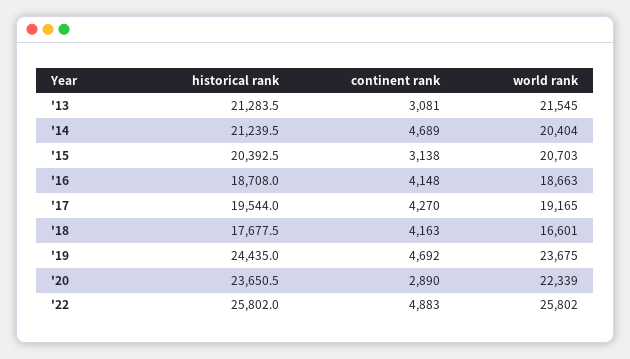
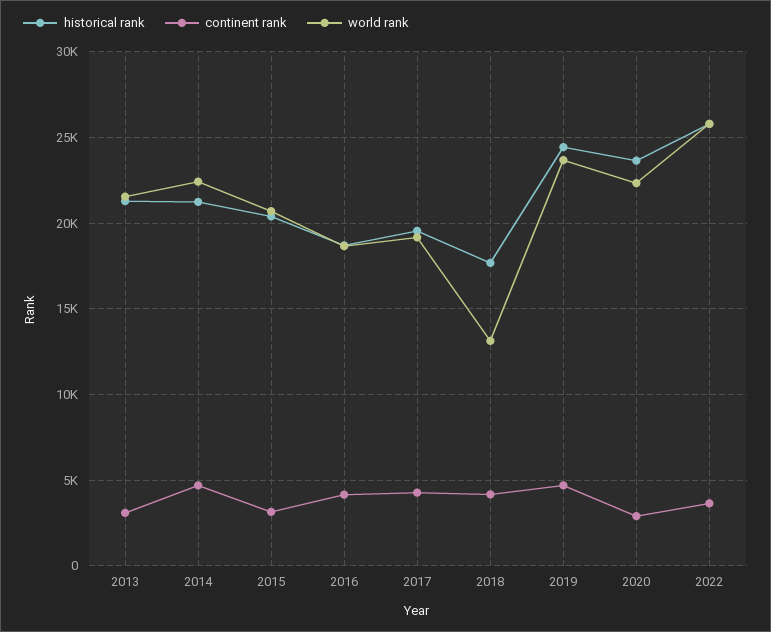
  {
    "historical rank": {
      "'13": 21283.5,
      "'14": 21239.5,
      "'15": 20392.5,
      "'16": 18708,
      "'17": 19544,
      "'18": 17677.5,
      "'19": 24435,
      "'20": 23650.5,
      "'22": 25802
    },
    "continent rank": {
      "'13": 3081,
      "'14": 4689,
      "'15": 3138,
      "'16": 4148,
      "'17": 4270,
      "'18": 4163,
      "'19": 4692,
      "'20": 2890,
-     "'22": 4883
+     "'22": 3500
    },
    "world rank": {
      "'13": 21545,
-     "'14": 20404,
+     "'14": 22500,
      "'15": 20703,
      "'16": 18663,
      "'17": 19165,
-     "'18": 16601,
+     "'18": 13000,
      "'19": 23675,
      "'20": 22339,
      "'22": 25802
    }
  }

